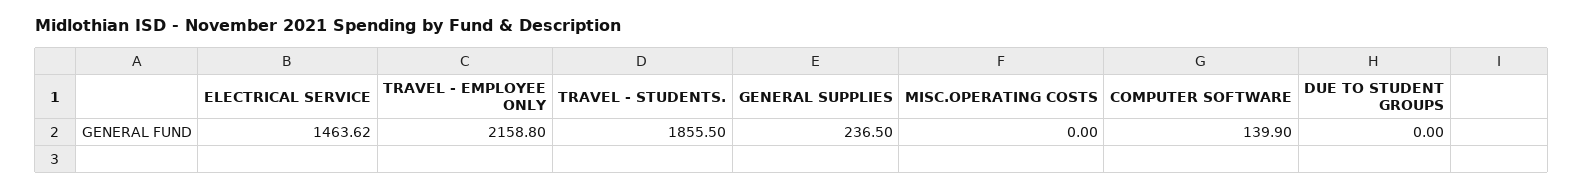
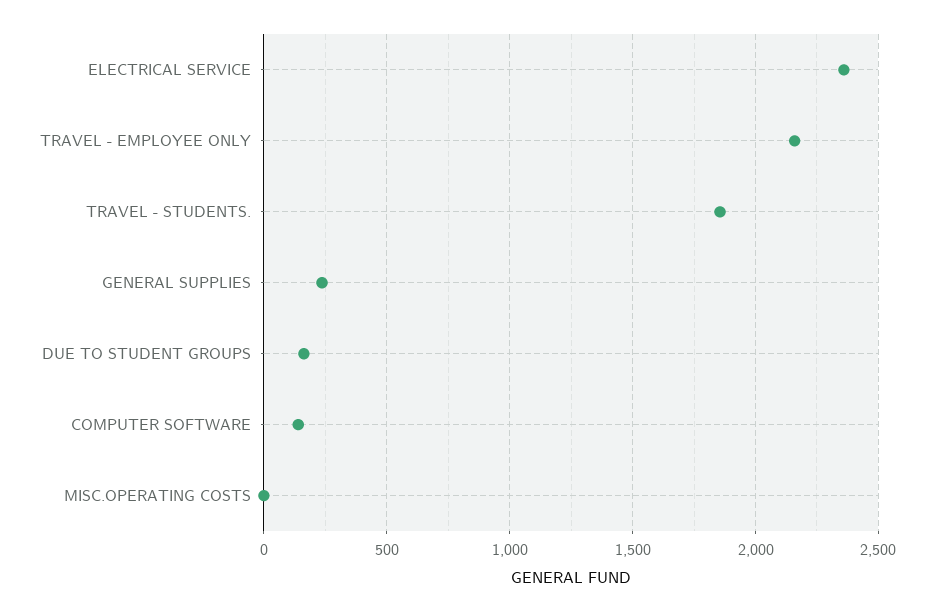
  {
-   "ELECTRICAL SERVICE": 1463.62,
+   "ELECTRICAL SERVICE": 2350,
    "TRAVEL - EMPLOYEE ONLY": 2158.8,
    "TRAVEL - STUDENTS.": 1855.5,
    "GENERAL SUPPLIES": 236.5,
    "MISC.OPERATING COSTS": 0,
    "COMPUTER SOFTWARE": 139.9,
-   "DUE TO STUDENT GROUPS": 0
+   "DUE TO STUDENT GROUPS": 150
  }

